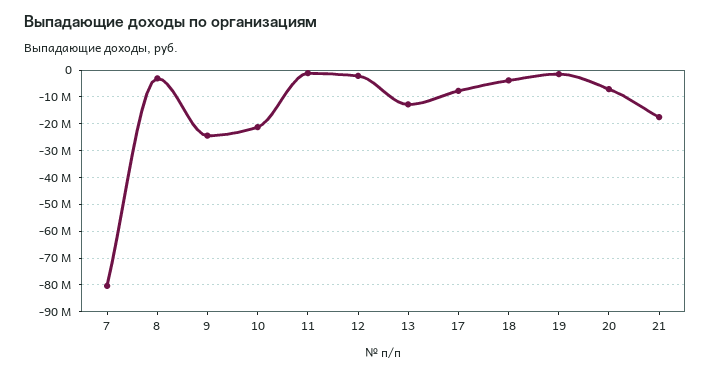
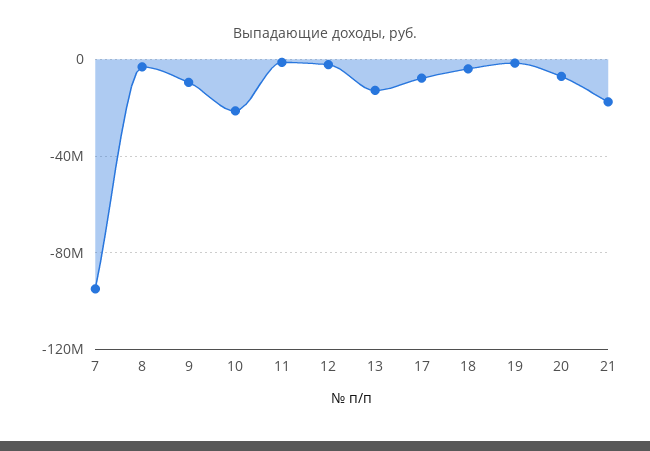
  {
-   "7": -80000000,
+   "7": -95000000,
    "8": -2500000,
-   "9": -25000000,
+   "9": -10000000,
    "10": -22500000,
    "11": 0,
    "12": -2500000,
    "13": -12500000,
    "17": -7500000,
    "18": -5000000,
    "19": -2500000,
    "20": -7500000,
    "21": -17500000
  }

